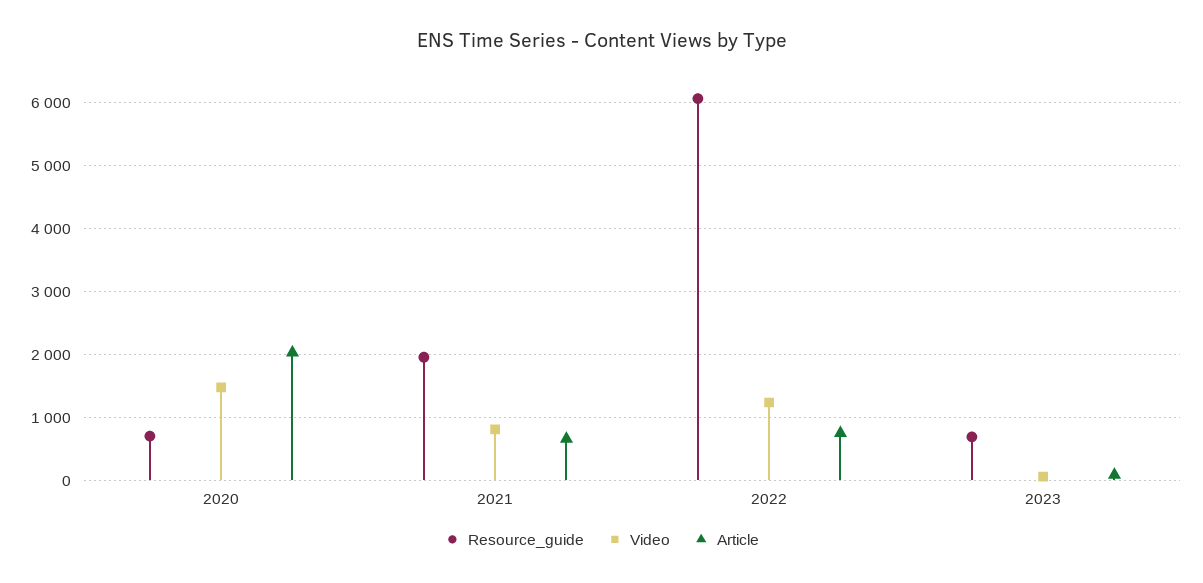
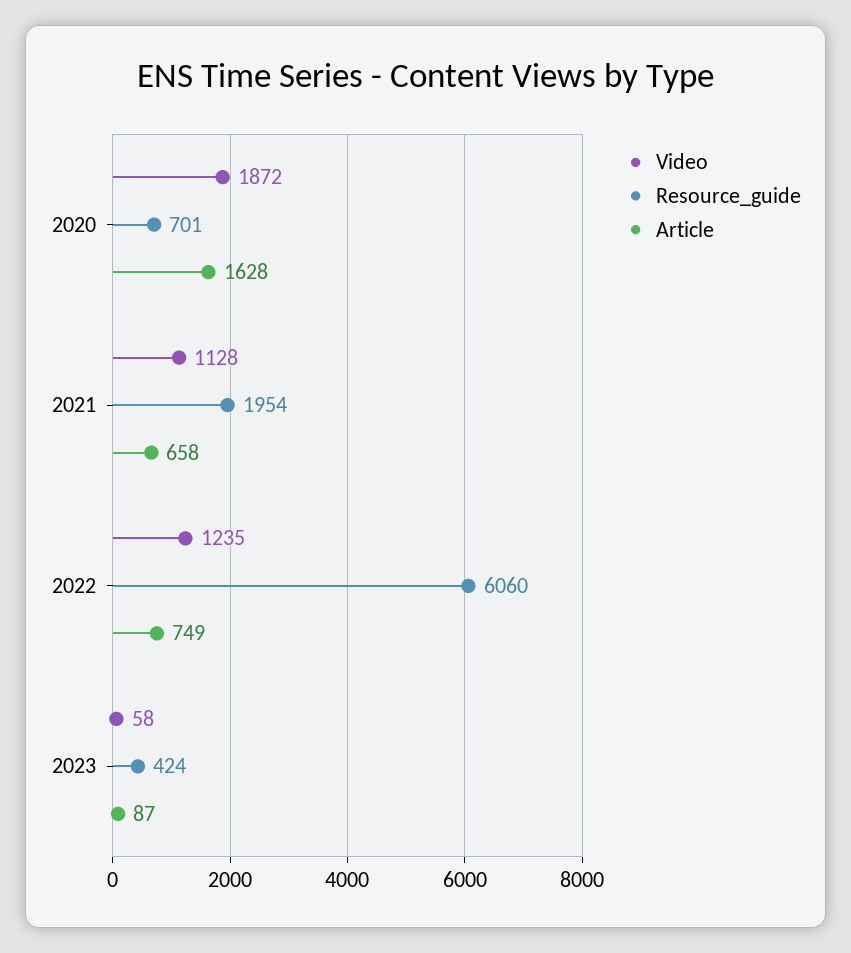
  {
    "Resource_guide": {
      "2020": 701,
      "2021": 1954,
      "2022": 6060,
-     "2023": 700
+     "2023": 424
    },
    "Video": {
-     "2020": 1500,
+     "2020": 1872,
-     "2021": 800,
+     "2021": 1128,
      "2022": 1235,
      "2023": 58
    },
    "Article": {
-     "2020": 2000,
+     "2020": 1628,
      "2021": 658,
      "2022": 749,
      "2023": 87
    }
  }

